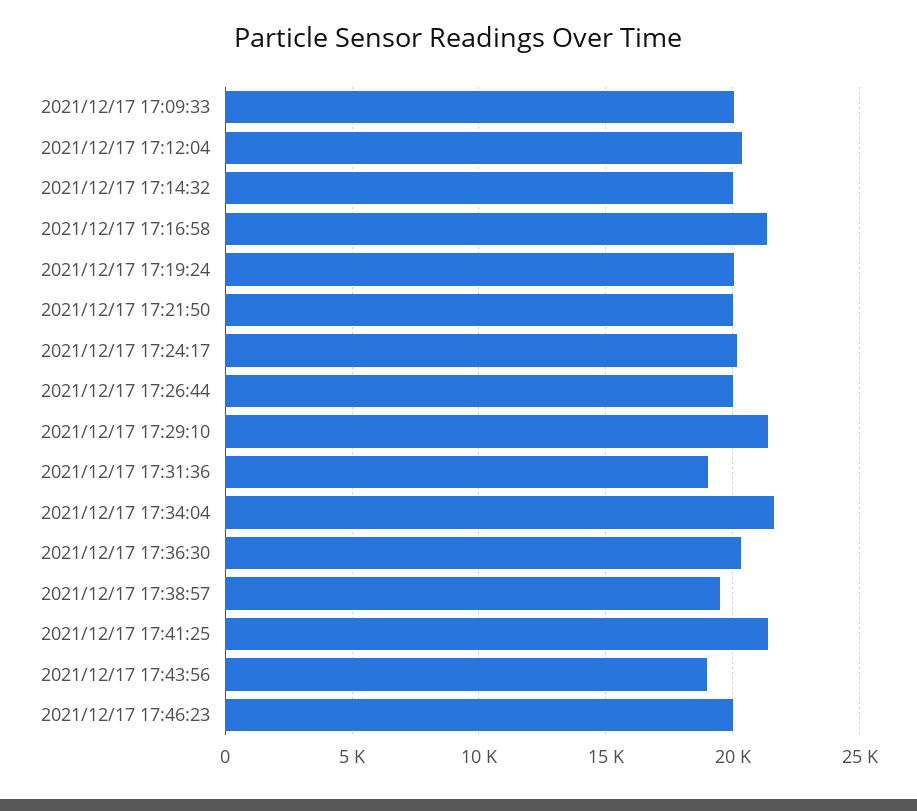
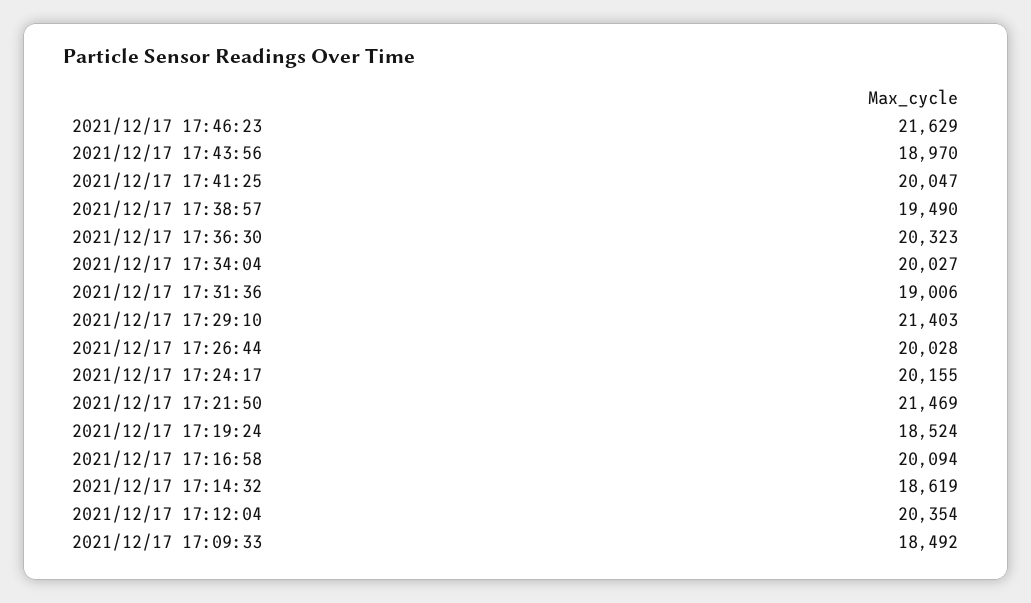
  {
-   "2021/12/17 17:09:33": 20000,
+   "2021/12/17 17:09:33": 18492,
    "2021/12/17 17:12:04": 20354,
-   "2021/12/17 17:14:32": 20000,
+   "2021/12/17 17:14:32": 18619,
-   "2021/12/17 17:16:58": 21500,
+   "2021/12/17 17:16:58": 20094,
-   "2021/12/17 17:19:24": 20000,
+   "2021/12/17 17:19:24": 18524,
-   "2021/12/17 17:21:50": 20000,
+   "2021/12/17 17:21:50": 21469,
    "2021/12/17 17:24:17": 20155,
    "2021/12/17 17:26:44": 20028,
    "2021/12/17 17:29:10": 21403,
    "2021/12/17 17:31:36": 19006,
-   "2021/12/17 17:34:04": 21500,
+   "2021/12/17 17:34:04": 20027,
    "2021/12/17 17:36:30": 20323,
    "2021/12/17 17:38:57": 19490,
-   "2021/12/17 17:41:25": 21500,
+   "2021/12/17 17:41:25": 20047,
    "2021/12/17 17:43:56": 18970,
-   "2021/12/17 17:46:23": 20000
+   "2021/12/17 17:46:23": 21629
  }

